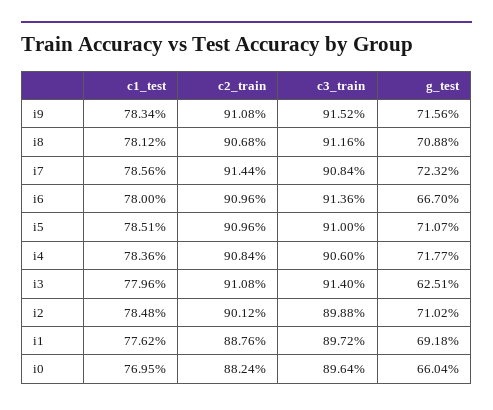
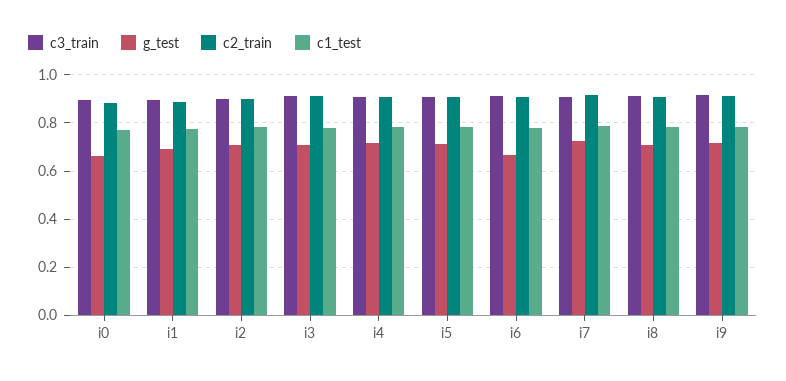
  {
    "c1_test": {
      "i9": 0.7834,
      "i8": 0.7812,
      "i7": 0.7856,
      "i6": 0.78,
      "i5": 0.7851,
      "i4": 0.7836,
      "i3": 0.7796,
      "i2": 0.7848,
      "i1": 0.7762,
      "i0": 0.7695
    },
    "c2_train": {
      "i9": 0.9108,
      "i8": 0.9068,
      "i7": 0.9144,
      "i6": 0.9096,
      "i5": 0.9096,
      "i4": 0.9084,
      "i3": 0.9108,
      "i2": 0.9012,
      "i1": 0.8876,
      "i0": 0.8824
    },
    "c3_train": {
      "i9": 0.9152,
      "i8": 0.9116,
      "i7": 0.9084,
      "i6": 0.9136,
      "i5": 0.91,
      "i4": 0.906,
      "i3": 0.914,
      "i2": 0.8988,
      "i1": 0.8972,
      "i0": 0.8964
    },
    "g_test": {
      "i9": 0.7156,
      "i8": 0.7088,
      "i7": 0.7232,
      "i6": 0.667,
      "i5": 0.7107,
      "i4": 0.7177,
-     "i3": 0.6251,
+     "i3": 0.7,
      "i2": 0.7102,
      "i1": 0.6918,
      "i0": 0.6604
    }
  }

